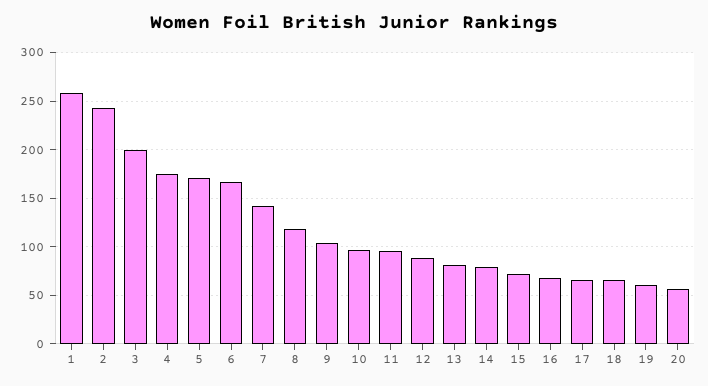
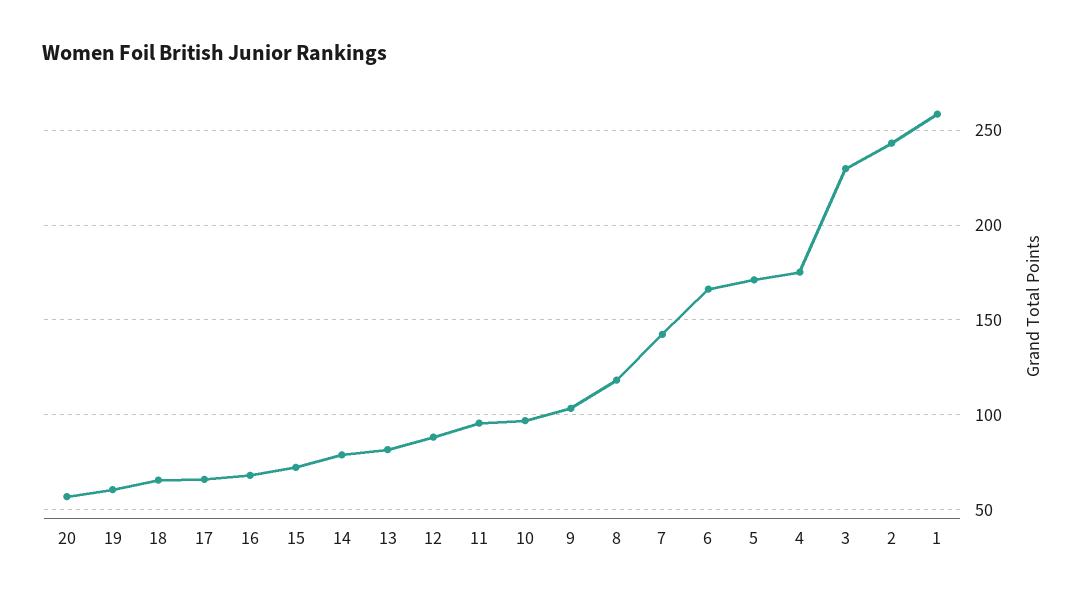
  {
    "1": 260,
    "2": 245,
-   "3": 200,
+   "3": 230,
    "4": 175,
    "5": 170,
    "6": 165,
    "7": 140,
    "8": 120,
    "9": 105,
    "10": 95,
    "11": 95,
    "12": 90,
    "13": 80,
    "14": 80,
    "15": 70,
    "16": 70,
    "17": 65,
    "18": 65,
    "19": 60,
    "20": 55
  }

